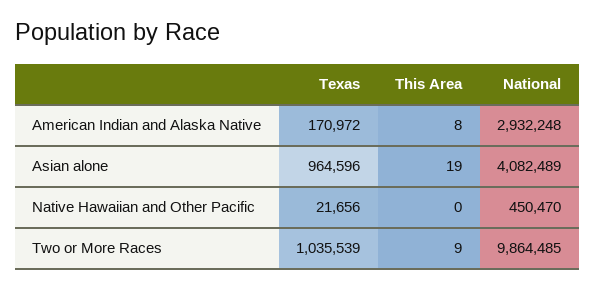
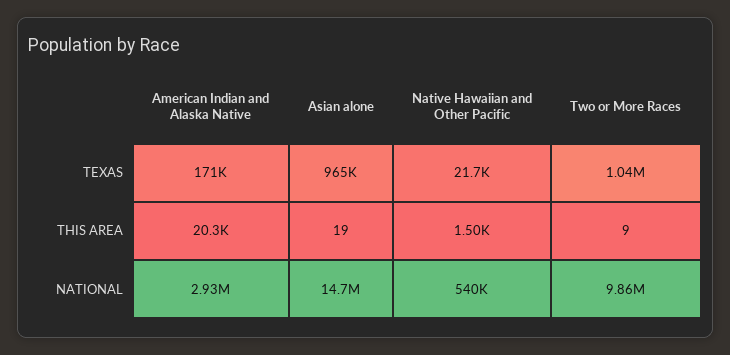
  {
    "Texas": {
      "American Indian and Alaska Native": 170972,
      "Asian alone": 964596,
      "Native Hawaiian and Other Pacific": 21656,
      "Two or More Races": 1035539
    },
    "This Area": {
-     "American Indian and Alaska Native": 8,
+     "American Indian and Alaska Native": 20300,
      "Asian alone": 19,
-     "Native Hawaiian and Other Pacific": 0,
+     "Native Hawaiian and Other Pacific": 1500,
      "Two or More Races": 9
    },
    "National": {
      "American Indian and Alaska Native": 2932248,
-     "Asian alone": 4082489,
+     "Asian alone": 14700000,
-     "Native Hawaiian and Other Pacific": 450470,
+     "Native Hawaiian and Other Pacific": 540000,
      "Two or More Races": 9864485
    }
  }

